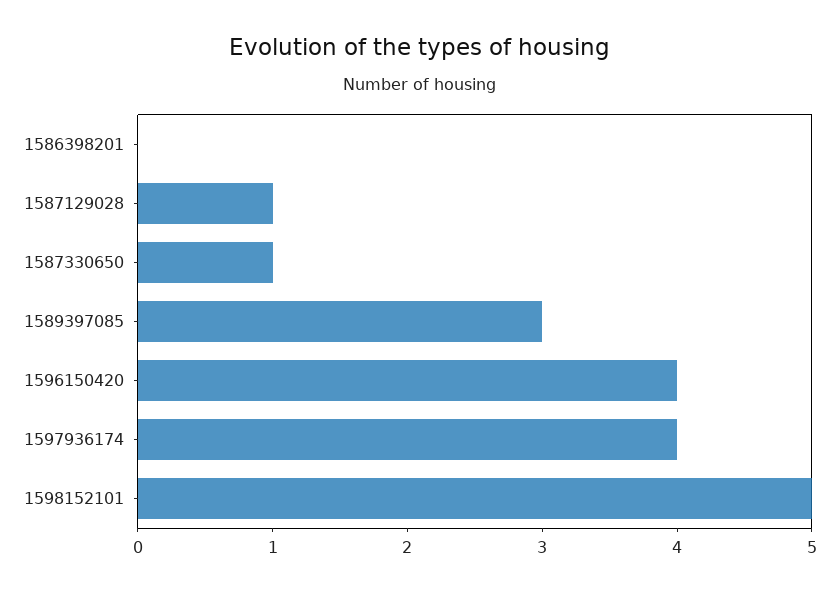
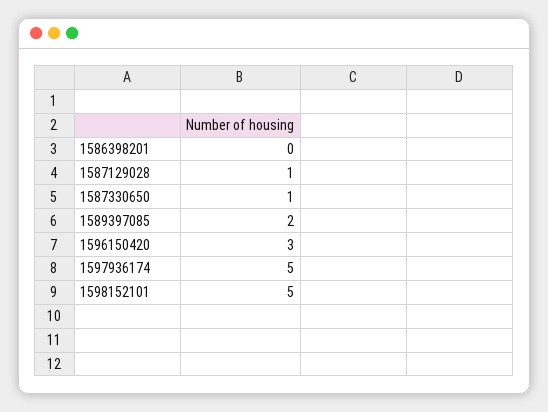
  {
    "1586398201": 0,
    "1587129028": 1,
    "1587330650": 1,
-   "1589397085": 3,
+   "1589397085": 2,
-   "1596150420": 4,
+   "1596150420": 3,
-   "1597936174": 4,
+   "1597936174": 5,
    "1598152101": 5
  }

